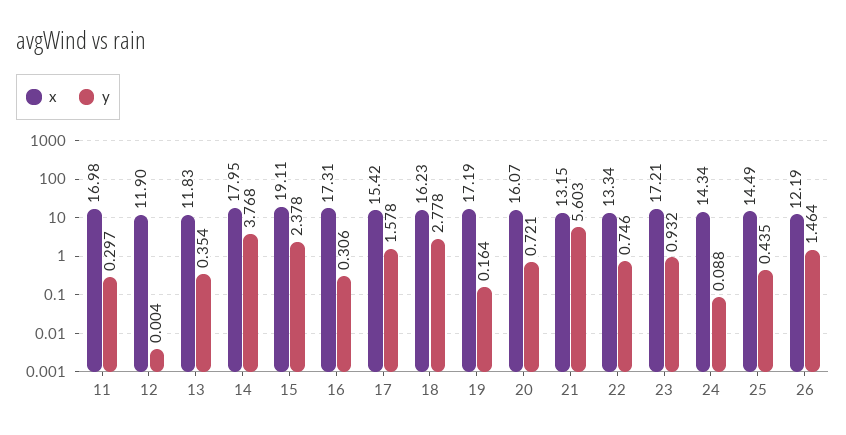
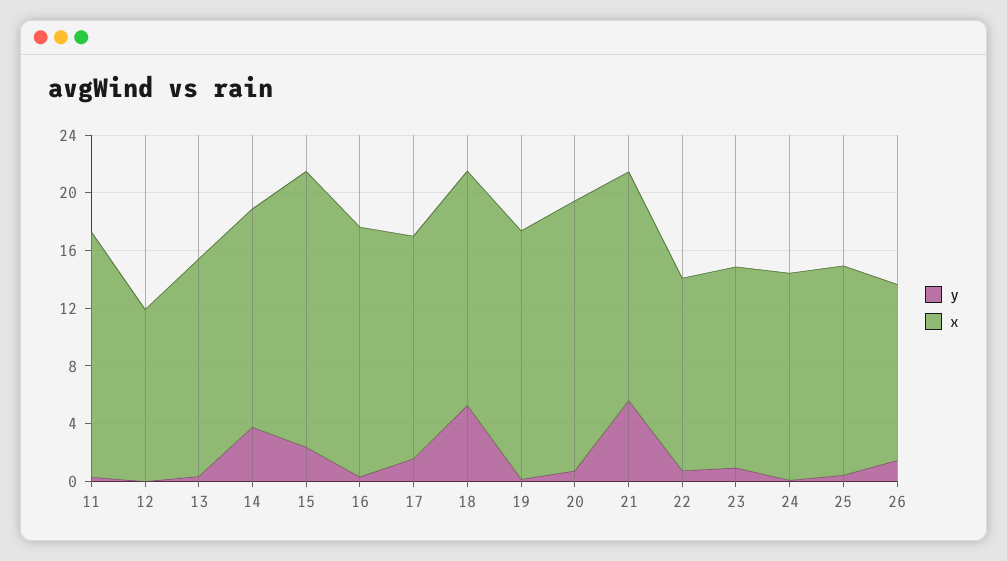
  {
    "x": {
      "11": 16.98,
      "12": 11.9,
-     "13": 11.83,
+     "13": 15,
-     "14": 17.95,
+     "14": 15,
      "15": 19.11,
      "16": 17.31,
      "17": 15.42,
      "18": 16.23,
      "19": 17.19,
-     "20": 16.07,
+     "20": 19,
-     "21": 13.15,
+     "21": 16,
      "22": 13.34,
-     "23": 17.21,
+     "23": 14,
      "24": 14.34,
      "25": 14.49,
      "26": 12.19
    },
    "y": {
      "11": 0.297,
      "12": 0.004,
      "13": 0.354,
      "14": 3.768,
      "15": 2.378,
      "16": 0.306,
      "17": 1.578,
-     "18": 2.778,
+     "18": 5,
      "19": 0.164,
      "20": 0.721,
      "21": 5.603,
      "22": 0.746,
      "23": 0.932,
      "24": 0.088,
      "25": 0.435,
      "26": 1.464
    }
  }

